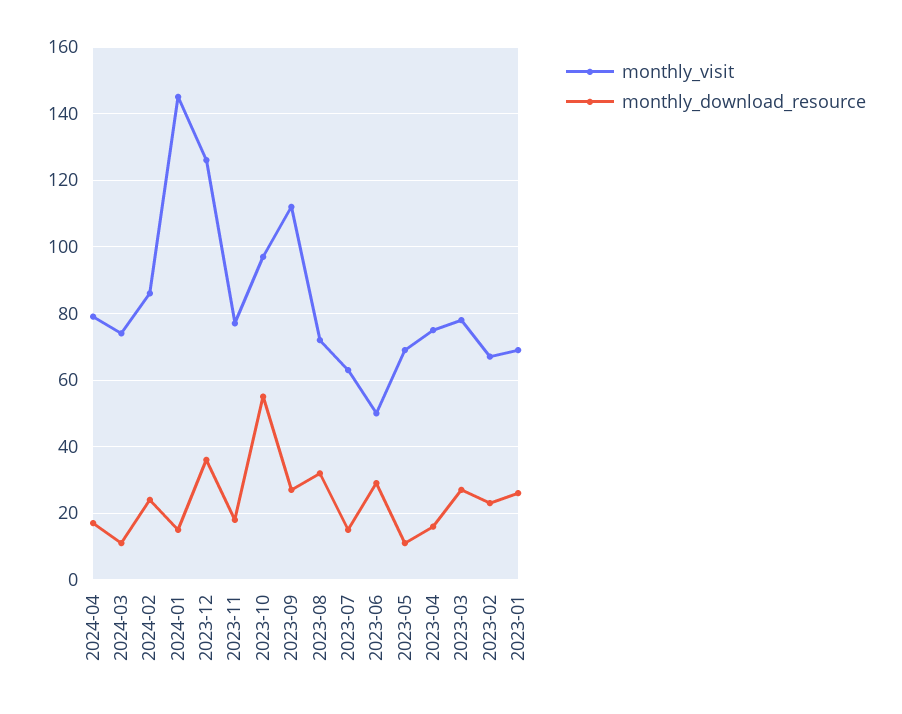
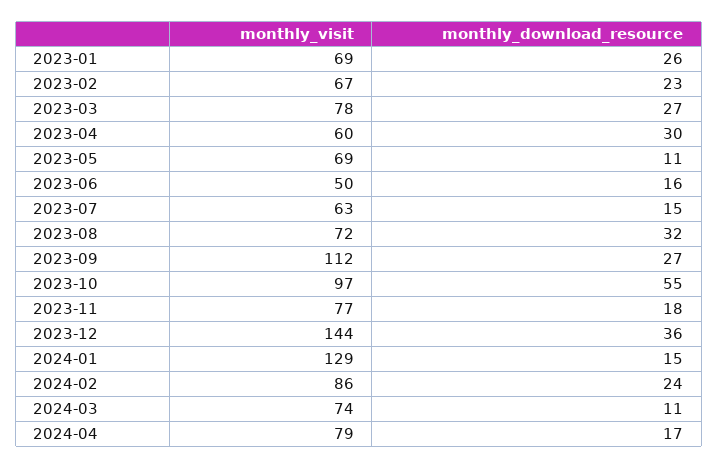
  {
    "monthly_visit": {
      "2024-04": 79,
      "2024-03": 74,
      "2024-02": 86,
-     "2024-01": 145,
+     "2024-01": 129,
-     "2023-12": 125,
+     "2023-12": 144,
      "2023-11": 77,
      "2023-10": 97,
      "2023-09": 112,
      "2023-08": 72,
      "2023-07": 63,
      "2023-06": 50,
      "2023-05": 69,
-     "2023-04": 75,
+     "2023-04": 60,
      "2023-03": 78,
      "2023-02": 67,
      "2023-01": 69
    },
    "monthly_download_resource": {
      "2024-04": 17,
      "2024-03": 11,
      "2024-02": 24,
      "2024-01": 15,
      "2023-12": 36,
      "2023-11": 18,
      "2023-10": 55,
      "2023-09": 27,
      "2023-08": 32,
      "2023-07": 15,
-     "2023-06": 30,
+     "2023-06": 16,
      "2023-05": 11,
-     "2023-04": 15,
+     "2023-04": 30,
      "2023-03": 27,
      "2023-02": 23,
      "2023-01": 26
    }
  }

